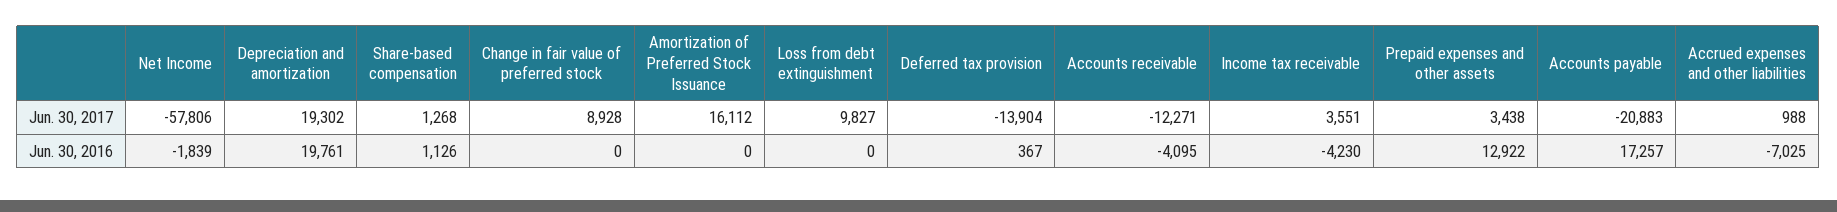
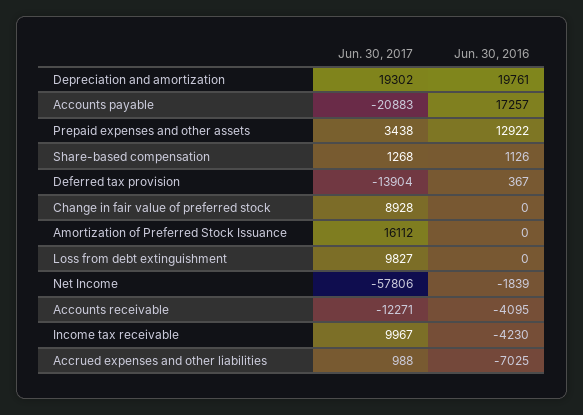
  {
    "Net Income": {
      "Jun. 30, 2017": -57806,
      "Jun. 30, 2016": -1839
    },
    "Depreciation and amortization": {
      "Jun. 30, 2017": 19302,
      "Jun. 30, 2016": 19761
    },
    "Share-based compensation": {
      "Jun. 30, 2017": 1268,
      "Jun. 30, 2016": 1126
    },
    "Change in fair value of preferred stock": {
      "Jun. 30, 2017": 8928,
      "Jun. 30, 2016": 0
    },
    "Amortization of Preferred Stock Issuance": {
      "Jun. 30, 2017": 16112,
      "Jun. 30, 2016": 0
    },
    "Loss from debt extinguishment": {
      "Jun. 30, 2017": 9827,
      "Jun. 30, 2016": 0
    },
    "Deferred tax provision": {
      "Jun. 30, 2017": -13904,
      "Jun. 30, 2016": 367
    },
    "Accounts receivable": {
      "Jun. 30, 2017": -12271,
      "Jun. 30, 2016": -4095
    },
    "Income tax receivable": {
-     "Jun. 30, 2017": 3551,
+     "Jun. 30, 2017": 9967,
      "Jun. 30, 2016": -4230
    },
    "Prepaid expenses and other assets": {
      "Jun. 30, 2017": 3438,
      "Jun. 30, 2016": 12922
    },
    "Accounts payable": {
      "Jun. 30, 2017": -20883,
      "Jun. 30, 2016": 17257
    },
    "Accrued expenses and other liabilities": {
      "Jun. 30, 2017": 988,
      "Jun. 30, 2016": -7025
    }
  }

